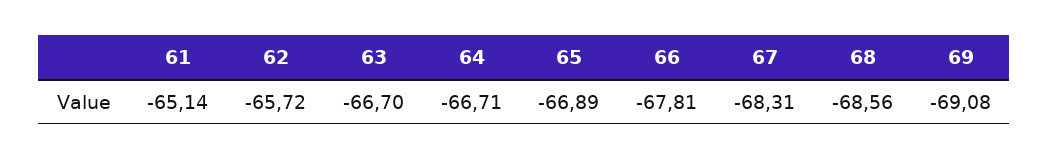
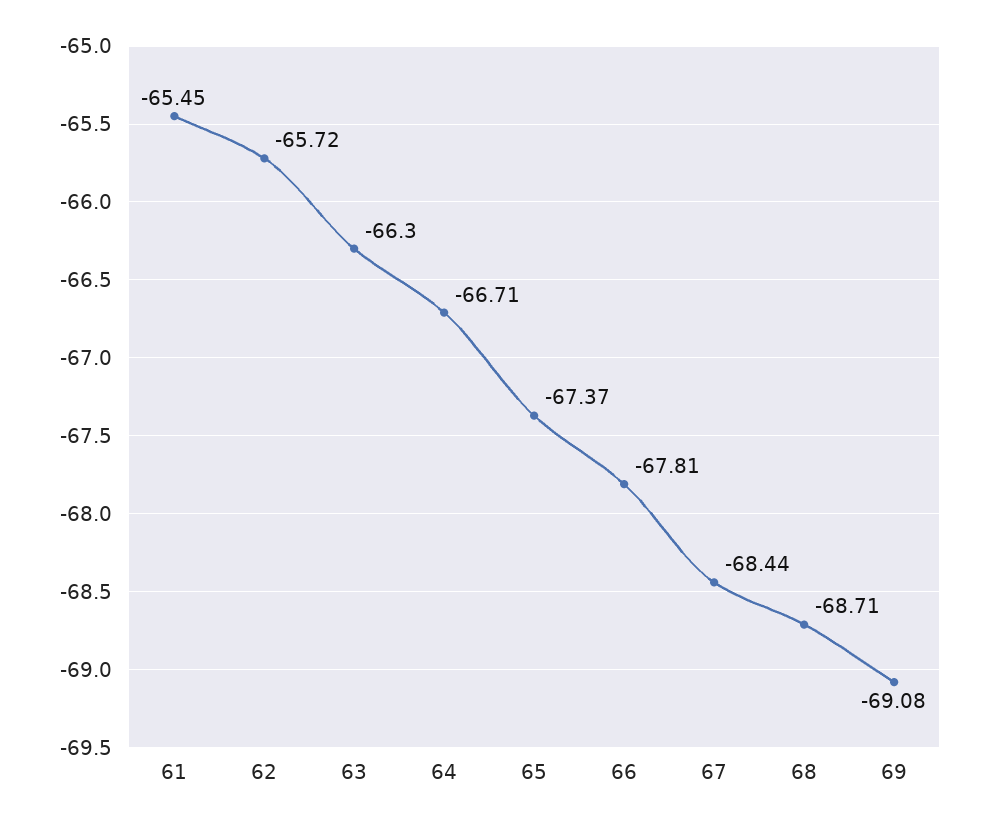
  {
-   "61": -65.14,
+   "61": -65.45,
    "62": -65.72,
-   "63": -66.7,
+   "63": -66.3,
    "64": -66.71,
-   "65": -66.89,
+   "65": -67.37,
    "66": -67.81,
-   "67": -68.31,
+   "67": -68.44,
-   "68": -68.56,
+   "68": -68.71,
    "69": -69.08
  }

